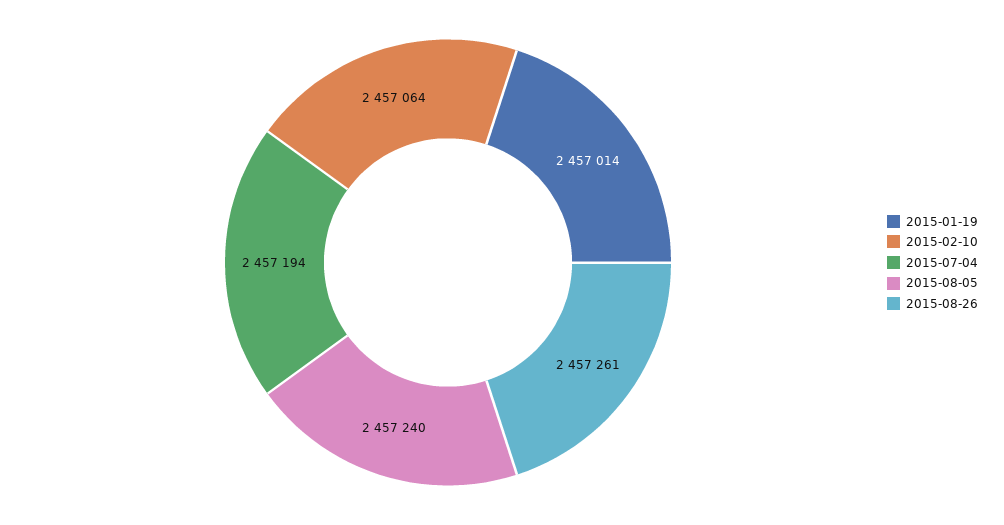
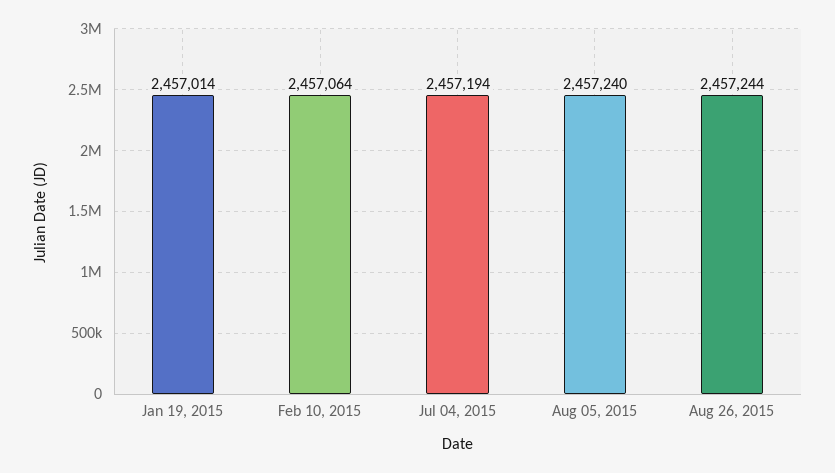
  {
    "2015-01-19": 2457014,
    "2015-02-10": 2457064,
    "2015-07-04": 2457194,
    "2015-08-05": 2457240,
-   "2015-08-26": 2457261
+   "2015-08-26": 2457244
  }

